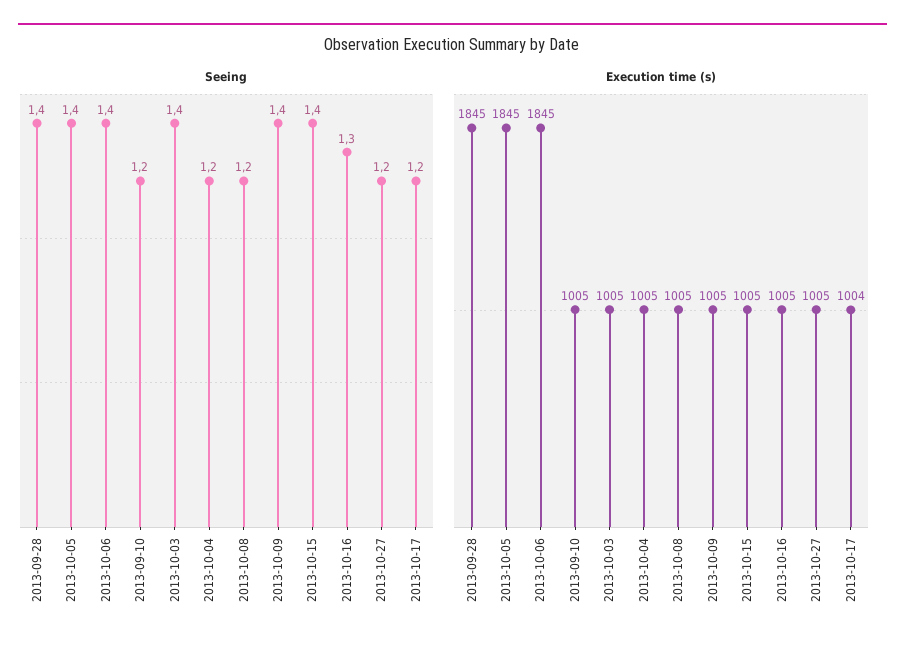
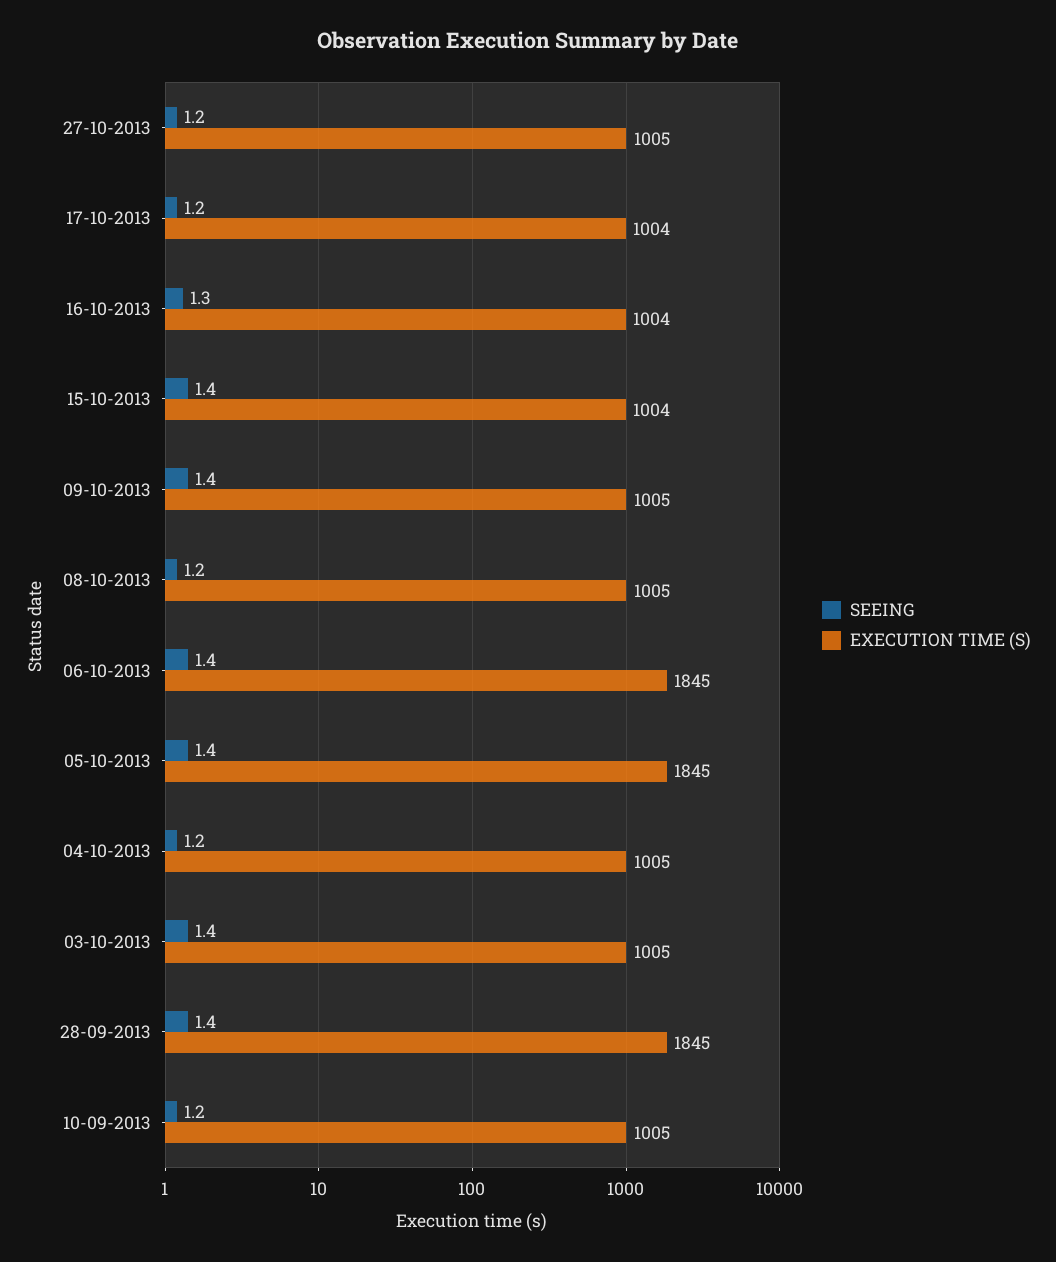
  {
    "Seeing": {
      "2013-09-28": 1.4,
      "2013-10-05": 1.4,
      "2013-10-06": 1.4,
      "2013-09-10": 1.2,
      "2013-10-03": 1.4,
      "2013-10-04": 1.2,
      "2013-10-08": 1.2,
      "2013-10-09": 1.4,
      "2013-10-15": 1.4,
      "2013-10-16": 1.3,
      "2013-10-27": 1.2,
      "2013-10-17": 1.2
    },
    "Execution time (s)": {
      "2013-09-28": 1845,
      "2013-10-05": 1845,
      "2013-10-06": 1845,
      "2013-09-10": 1005,
      "2013-10-03": 1005,
      "2013-10-04": 1005,
      "2013-10-08": 1005,
      "2013-10-09": 1005,
-     "2013-10-15": 1005,
+     "2013-10-15": 1004,
-     "2013-10-16": 1005,
+     "2013-10-16": 1004,
      "2013-10-27": 1005,
      "2013-10-17": 1004
    }
  }

